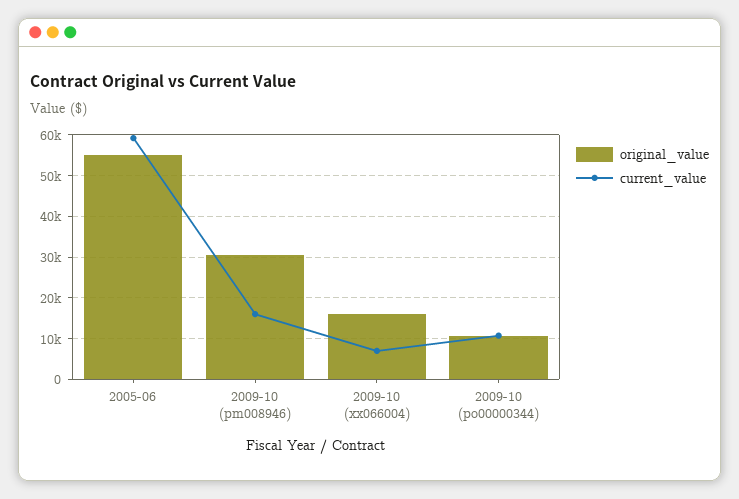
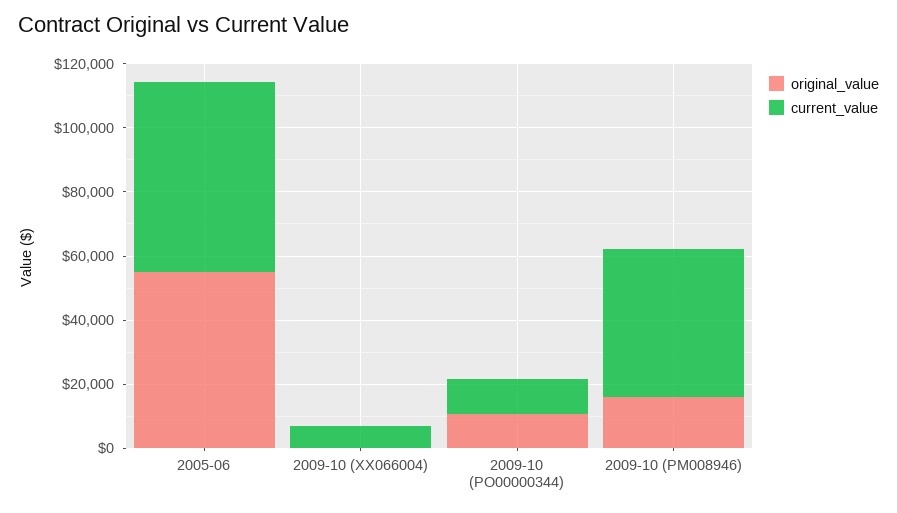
  {
    "original_value": {
      "2005-06": 56000,
-     "2009-10 (pm008946)": 30000,
+     "2009-10 (pm008946)": 15000,
-     "2009-10 (xx066004)": 16000,
+     "2009-10 (xx066004)": 0,
      "2009-10 (po00000344)": 10000
    },
    "current_value": {
      "2005-06": 60000,
-     "2009-10 (pm008946)": 16000,
+     "2009-10 (pm008946)": 45000,
      "2009-10 (xx066004)": 8000,
      "2009-10 (po00000344)": 10000
    }
  }

